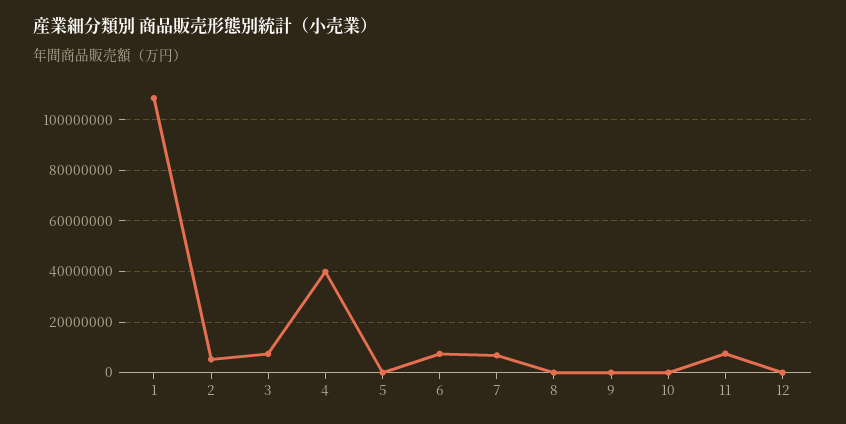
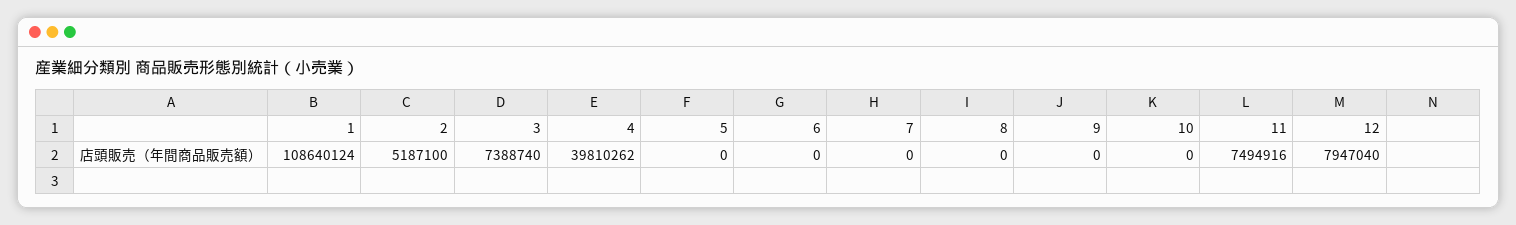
  {
    "1": 108640124,
    "2": 5187100,
    "3": 7388740,
    "4": 39810262,
    "5": 0,
-   "6": 7500000,
+   "6": 0,
-   "7": 7500000,
+   "7": 0,
    "8": 0,
    "9": 0,
    "10": 0,
    "11": 7494916,
-   "12": 0
+   "12": 7947040
  }

